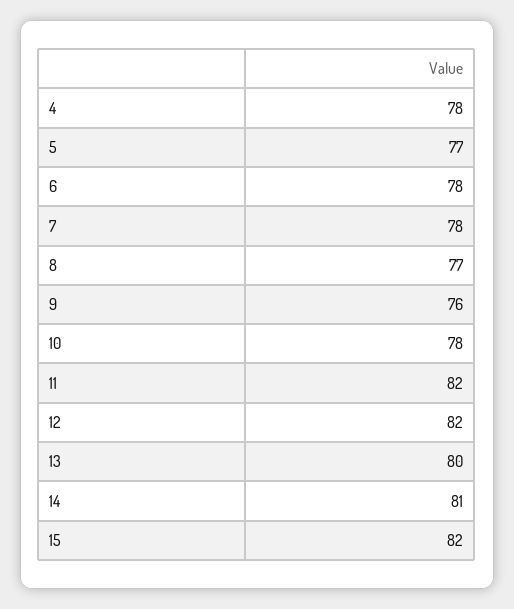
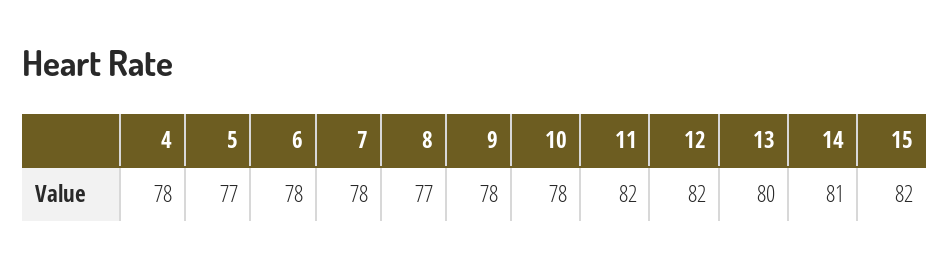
  {
    "4": 78,
    "5": 77,
    "6": 78,
    "7": 78,
    "8": 77,
-   "9": 76,
+   "9": 78,
    "10": 78,
    "11": 82,
    "12": 82,
    "13": 80,
    "14": 81,
    "15": 82
  }

